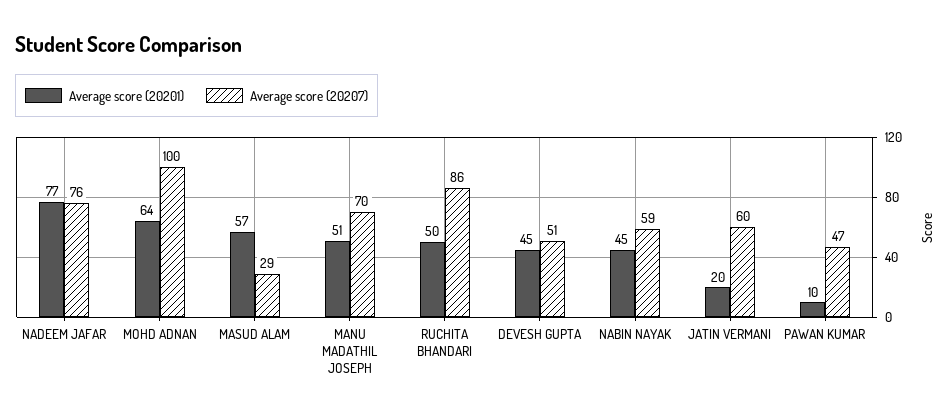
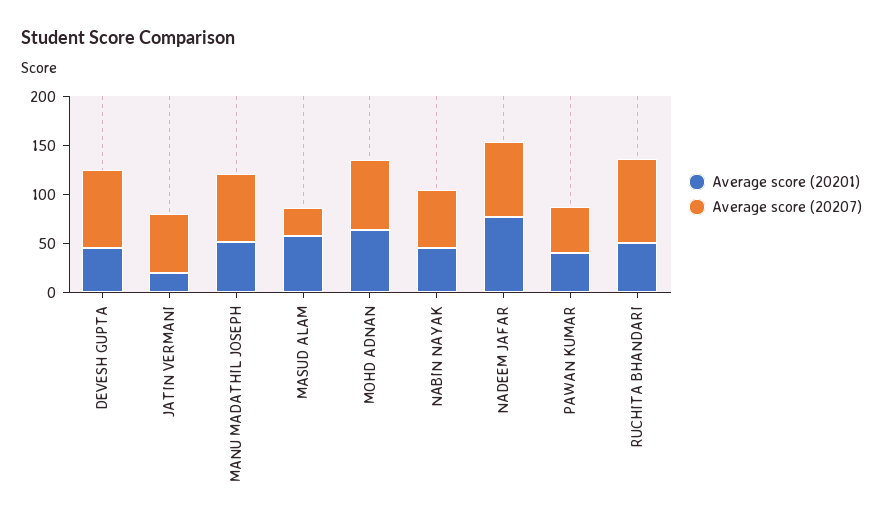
  {
    "Average score (20201)": {
      "NADEEM JAFAR": 77,
      "MOHD ADNAN": 64,
      "MASUD ALAM": 57,
      "MANU MADATHIL JOSEPH": 51,
      "RUCHITA BHANDARI": 50,
      "DEVESH GUPTA": 45,
      "NABIN NAYAK": 45,
      "JATIN VERMANI": 20,
-     "PAWAN KUMAR": 10
+     "PAWAN KUMAR": 40
    },
    "Average score (20207)": {
      "NADEEM JAFAR": 76,
-     "MOHD ADNAN": 100,
+     "MOHD ADNAN": 70,
      "MASUD ALAM": 29,
      "MANU MADATHIL JOSEPH": 70,
      "RUCHITA BHANDARI": 86,
-     "DEVESH GUPTA": 51,
+     "DEVESH GUPTA": 80,
      "NABIN NAYAK": 59,
      "JATIN VERMANI": 60,
      "PAWAN KUMAR": 47
    }
  }

